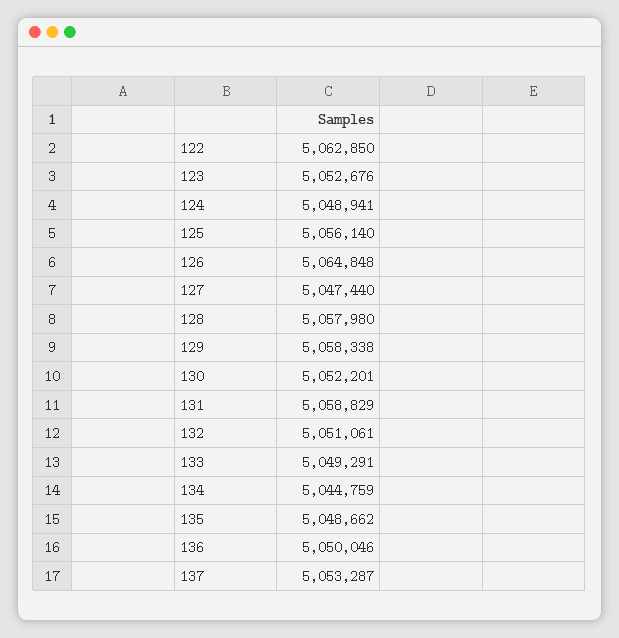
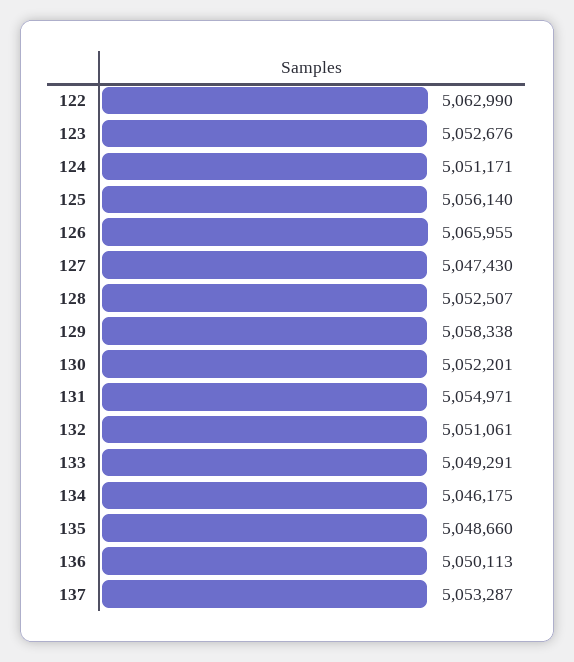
  {
-   "122": 5062850,
+   "122": 5062990,
    "123": 5052676,
-   "124": 5048941,
+   "124": 5051171,
    "125": 5056140,
-   "126": 5064848,
+   "126": 5065955,
-   "127": 5047440,
+   "127": 5047430,
-   "128": 5057980,
+   "128": 5052507,
    "129": 5058338,
    "130": 5052201,
-   "131": 5058829,
+   "131": 5054971,
    "132": 5051061,
    "133": 5049291,
-   "134": 5044759,
+   "134": 5046175,
-   "135": 5048662,
+   "135": 5048660,
-   "136": 5050046,
+   "136": 5050113,
    "137": 5053287
  }

